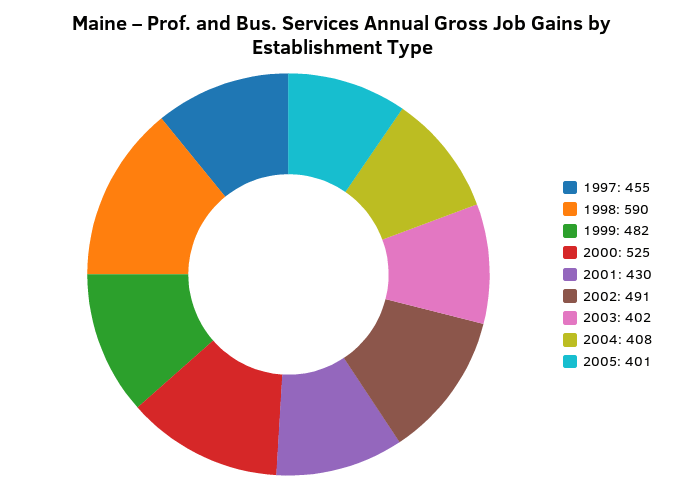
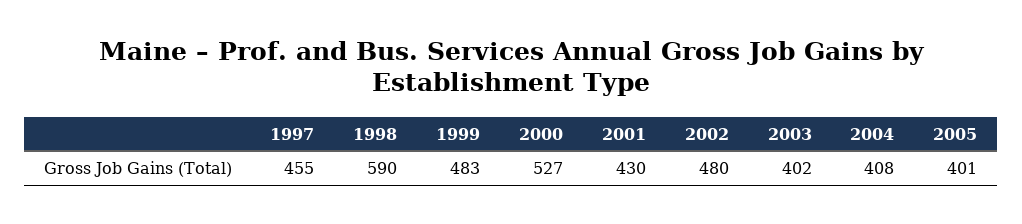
  {
    "1997": 455,
    "1998": 590,
-   "1999": 482,
+   "1999": 483,
-   "2000": 525,
+   "2000": 527,
    "2001": 430,
-   "2002": 491,
+   "2002": 480,
    "2003": 402,
    "2004": 408,
    "2005": 401
  }

